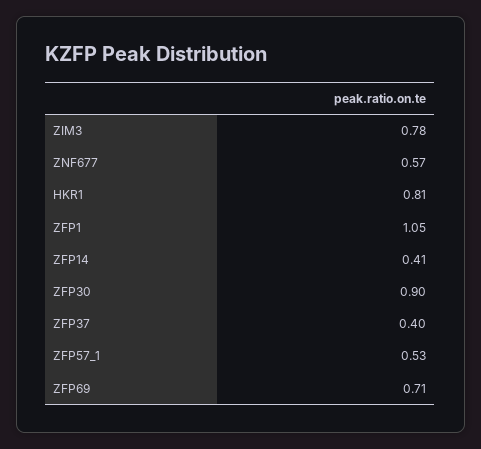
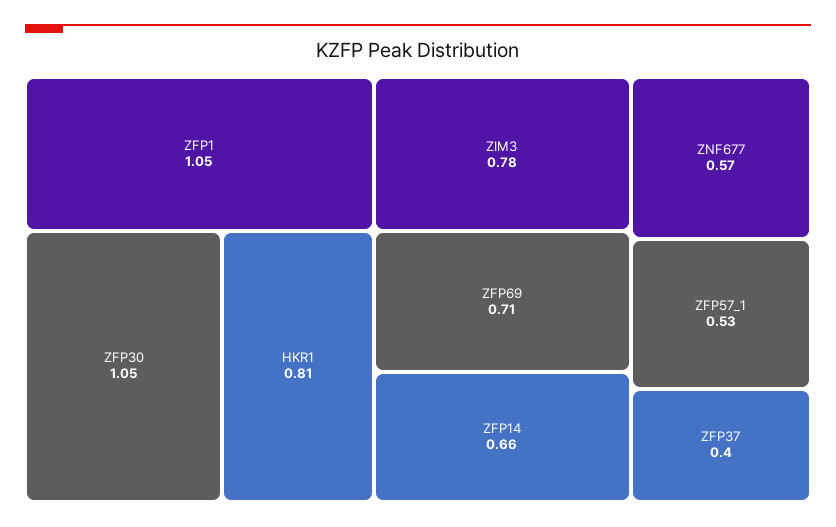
  {
    "ZIM3": 0.78,
    "ZNF677": 0.57,
    "HKR1": 0.81,
    "ZFP1": 1.05,
-   "ZFP14": 0.41,
+   "ZFP14": 0.66,
-   "ZFP30": 0.9,
+   "ZFP30": 1.05,
    "ZFP37": 0.4,
    "ZFP57_1": 0.53,
    "ZFP69": 0.71
  }

